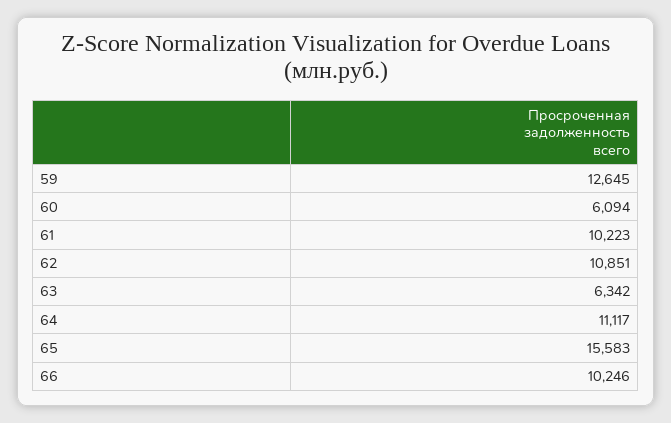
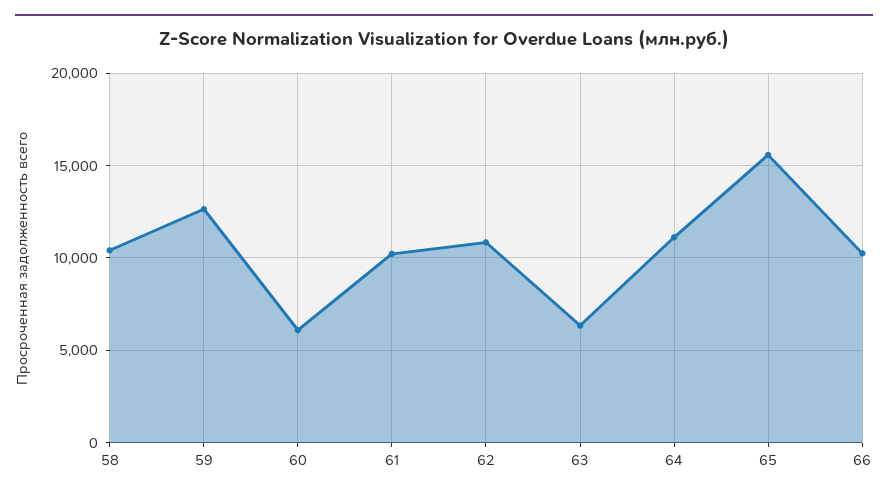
  {
    "59": 12645,
    "60": 6094,
    "61": 10223,
    "62": 10851,
    "63": 6342,
    "64": 11117,
    "65": 15583,
-   "66": 10246
+   "66": 10246,
+   "58": 10500
  }

